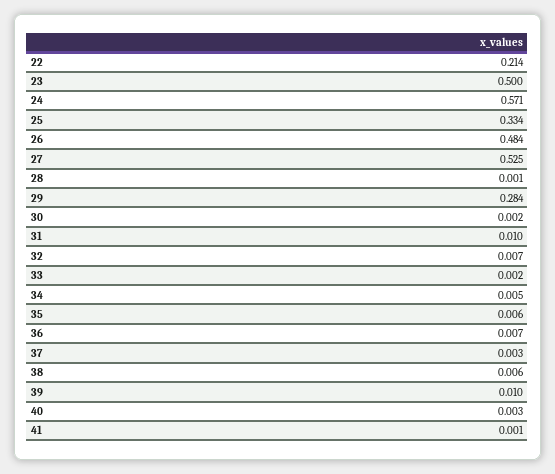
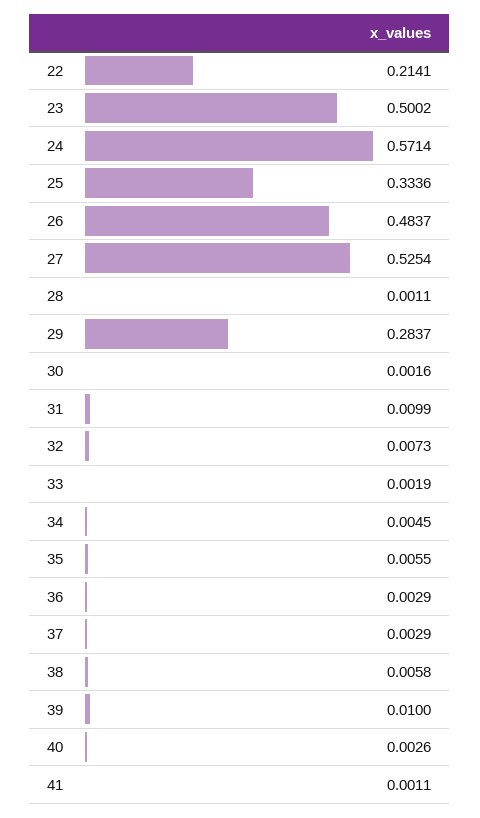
  {
    "22": 0.2141,
    "23": 0.5002,
    "24": 0.5714,
    "25": 0.3336,
    "26": 0.4837,
    "27": 0.5254,
    "28": 0.0011,
    "29": 0.2837,
    "30": 0.0016,
    "31": 0.0099,
    "32": 0.0073,
    "33": 0.0019,
    "34": 0.0045,
    "35": 0.0055,
-   "36": 0.007,
+   "36": 0.0029,
    "37": 0.0029,
    "38": 0.0058,
    "39": 0.01,
    "40": 0.0026,
    "41": 0.0011
  }

